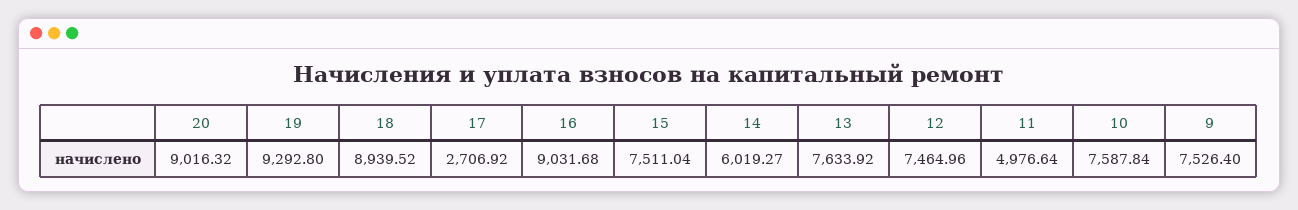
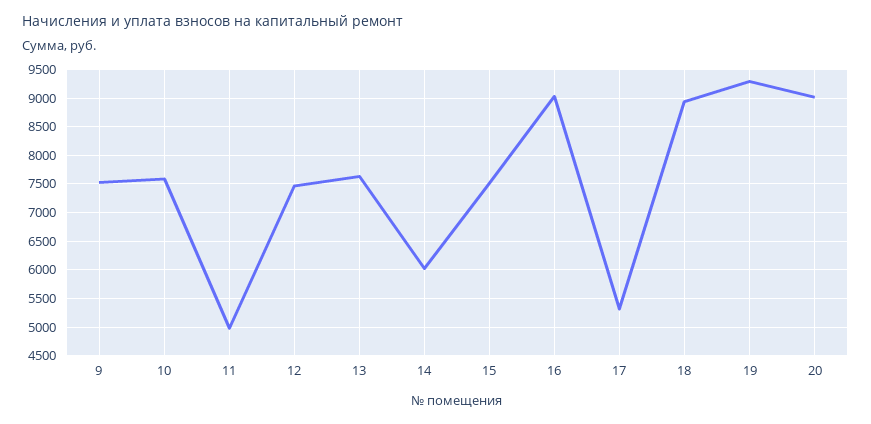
  {
    "20": 9016.32,
    "19": 9292.8,
    "18": 8939.52,
-   "17": 2706.92,
+   "17": 5250,
    "16": 9031.68,
    "15": 7511.04,
    "14": 6019.27,
    "13": 7633.92,
    "12": 7464.96,
    "11": 4976.64,
    "10": 7587.84,
    "9": 7526.4
  }

